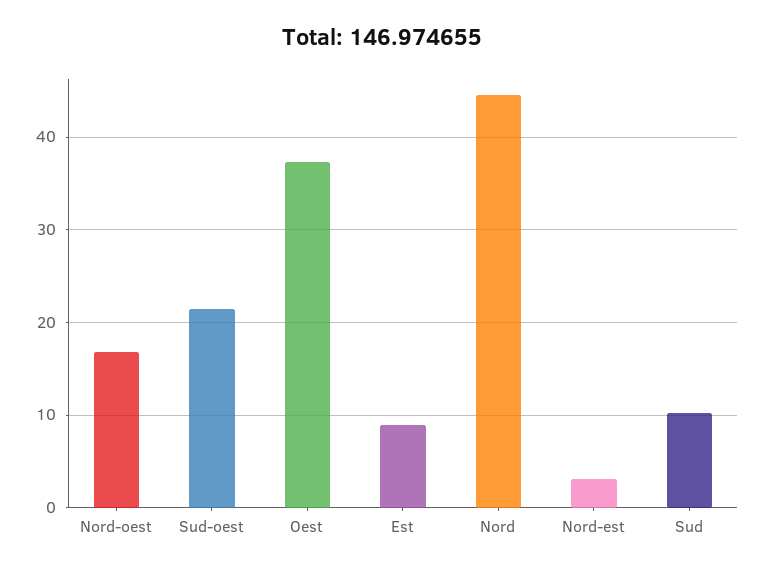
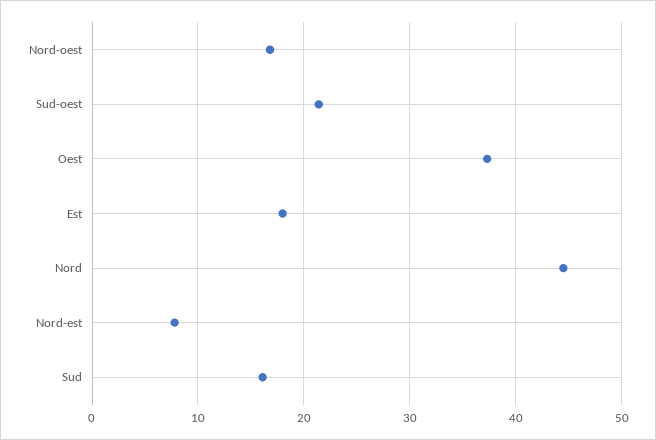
  {
    "Nord-oest": 17,
    "Sud-oest": 21,
    "Oest": 37,
-   "Est": 9,
+   "Est": 18,
    "Nord": 45,
-   "Nord-est": 3,
+   "Nord-est": 8,
-   "Sud": 10
+   "Sud": 16
  }

